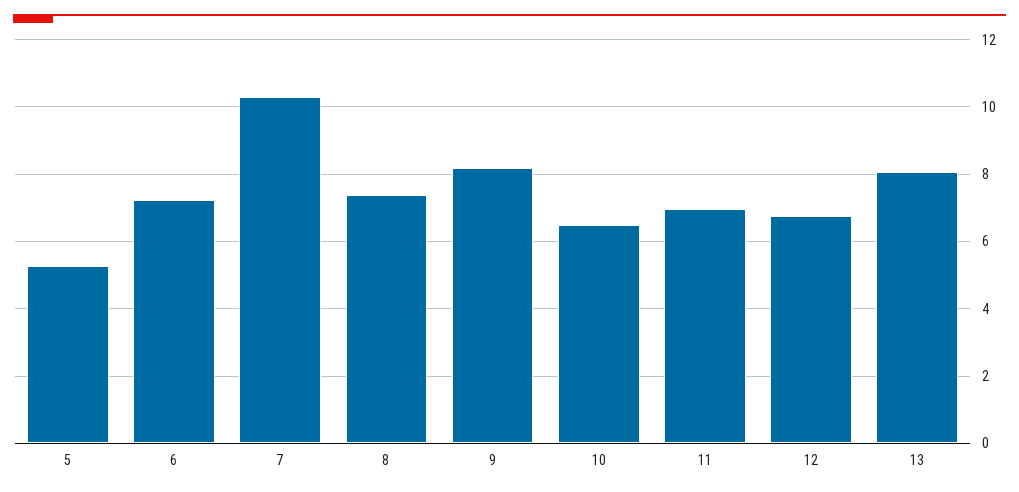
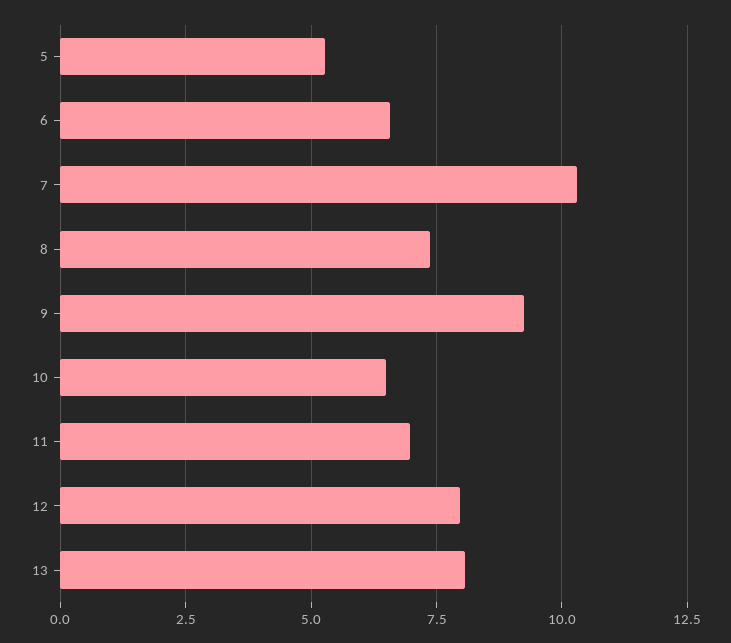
  {
    "5": 5.2,
-   "6": 7.2,
+   "6": 6.5,
    "7": 10.4,
    "8": 7.4,
-   "9": 8.2,
+   "9": 9.25,
    "10": 6.6,
    "11": 7,
-   "12": 6.8,
+   "12": 8,
    "13": 8
  }

